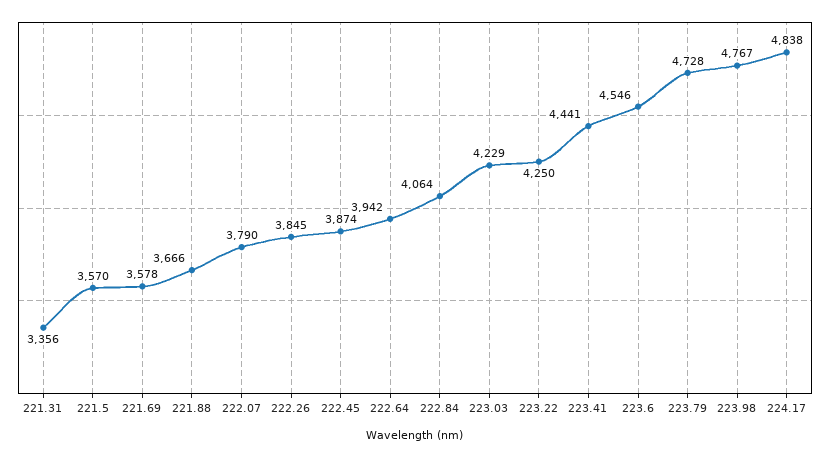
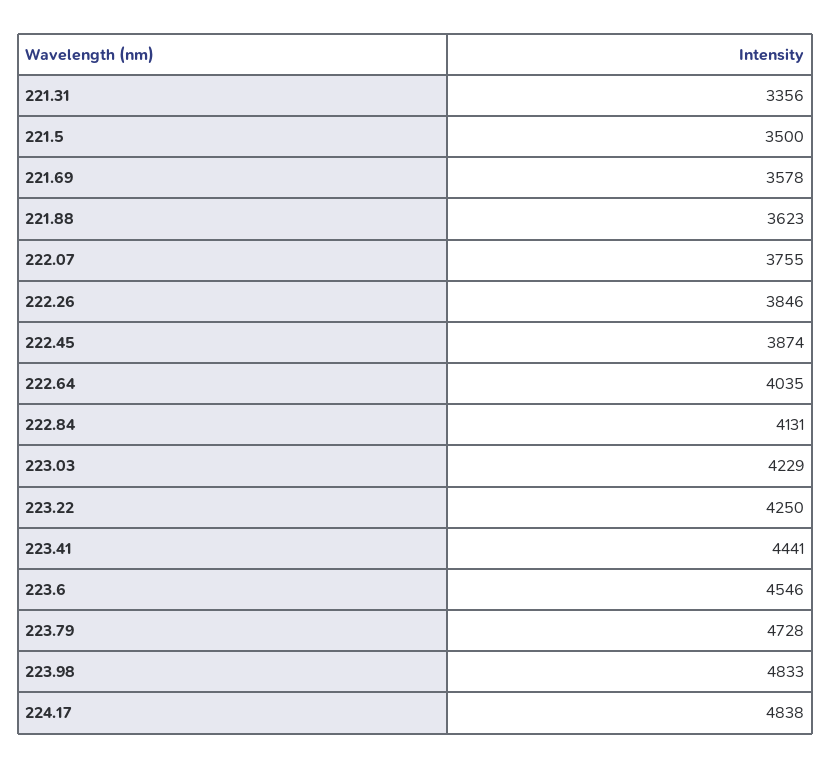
  {
    "221.31": 3356,
-   "221.5": 3570,
+   "221.5": 3500,
    "221.69": 3578,
-   "221.88": 3666,
+   "221.88": 3623,
-   "222.07": 3790,
+   "222.07": 3755,
-   "222.26": 3845,
+   "222.26": 3846,
    "222.45": 3874,
-   "222.64": 3942,
+   "222.64": 4035,
-   "222.84": 4064,
+   "222.84": 4131,
    "223.03": 4229,
    "223.22": 4250,
    "223.41": 4441,
    "223.6": 4546,
    "223.79": 4728,
-   "223.98": 4767,
+   "223.98": 4833,
    "224.17": 4838
  }

